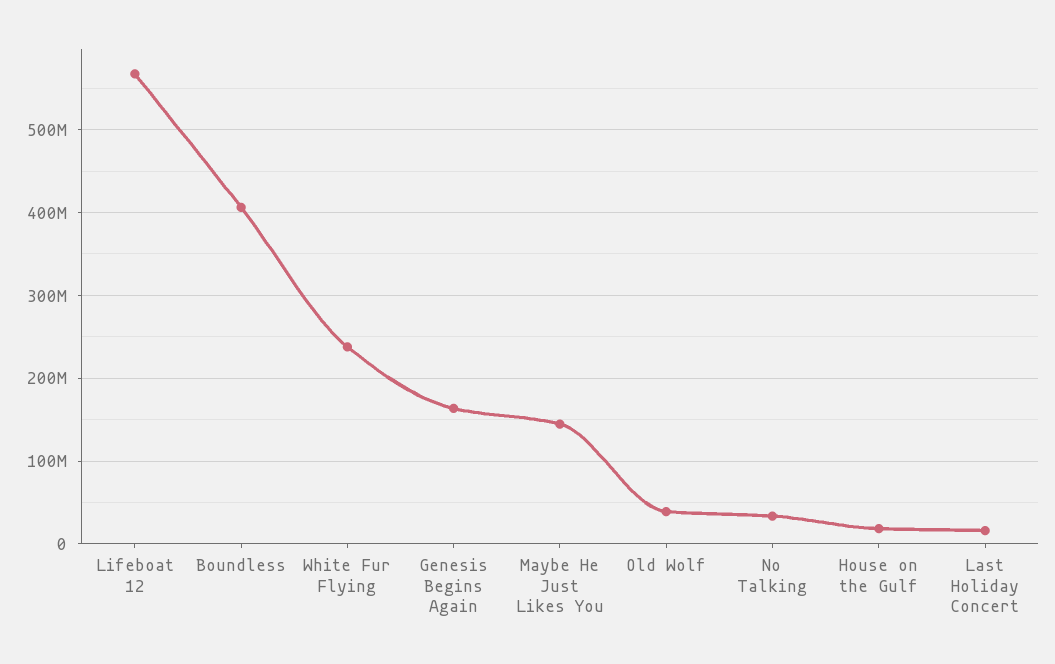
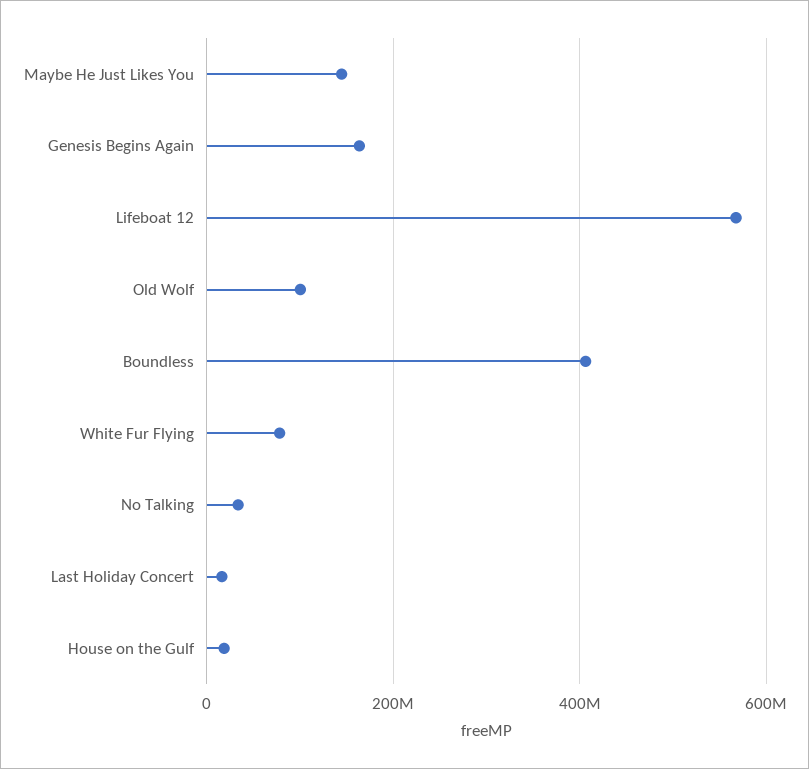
  {
    "Lifeboat 12": 570000000,
    "Boundless": 410000000,
-   "White Fur Flying": 240000000,
+   "White Fur Flying": 80000000,
    "Genesis Begins Again": 160000000,
    "Maybe He Just Likes You": 140000000,
-   "Old Wolf": 40000000,
+   "Old Wolf": 100000000,
    "No Talking": 30000000,
    "House on the Gulf": 20000000,
    "Last Holiday Concert": 20000000
  }

